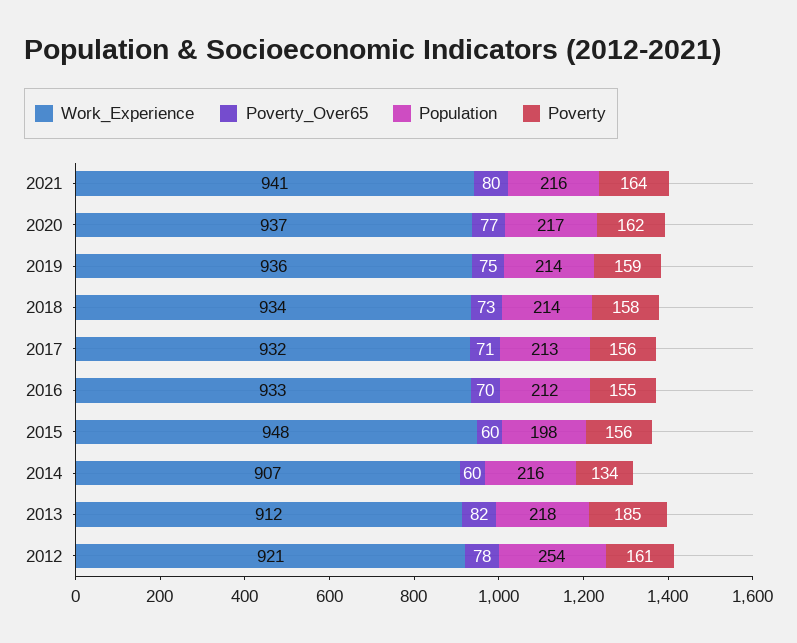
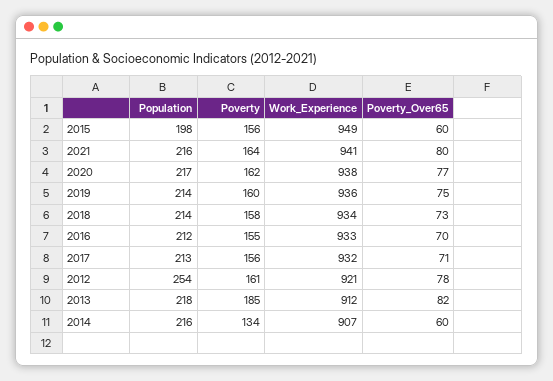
  {
    "Work_Experience": {
      "2021": 941,
-     "2020": 937,
+     "2020": 938,
      "2019": 936,
      "2018": 934,
      "2017": 932,
      "2016": 933,
-     "2015": 948,
+     "2015": 949,
      "2014": 907,
      "2013": 912,
      "2012": 921
    },
    "Poverty_Over65": {
      "2021": 80,
      "2020": 77,
      "2019": 75,
      "2018": 73,
      "2017": 71,
      "2016": 70,
      "2015": 60,
      "2014": 60,
      "2013": 82,
      "2012": 78
    },
    "Population": {
      "2021": 216,
      "2020": 217,
      "2019": 214,
      "2018": 214,
      "2017": 213,
      "2016": 212,
      "2015": 198,
      "2014": 216,
      "2013": 218,
      "2012": 254
    },
    "Poverty": {
      "2021": 164,
      "2020": 162,
-     "2019": 159,
+     "2019": 160,
      "2018": 158,
      "2017": 156,
      "2016": 155,
      "2015": 156,
      "2014": 134,
      "2013": 185,
      "2012": 161
    }
  }

